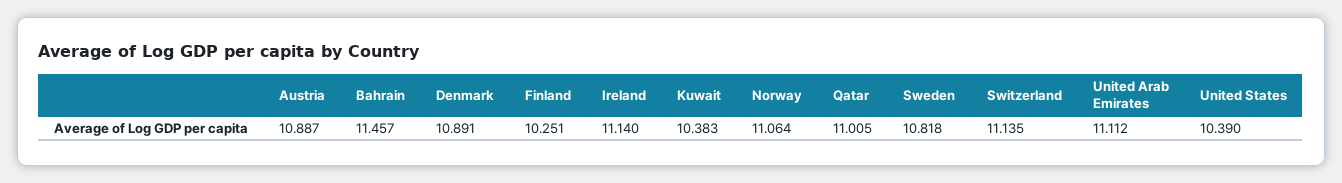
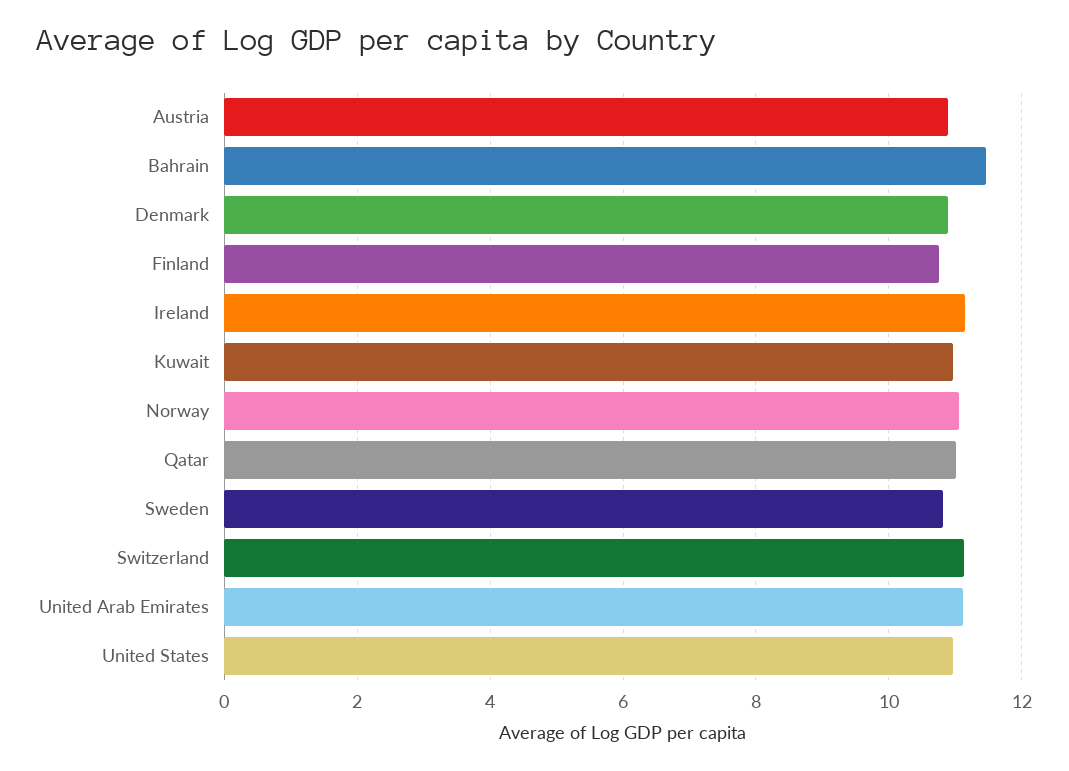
  {
    "Austria": 10.887,
    "Bahrain": 11.457,
    "Denmark": 10.891,
-   "Finland": 10.251,
+   "Finland": 10.8,
    "Ireland": 11.14,
-   "Kuwait": 10.383,
+   "Kuwait": 11,
    "Norway": 11.064,
    "Qatar": 11.005,
    "Sweden": 10.818,
    "Switzerland": 11.135,
    "United Arab Emirates": 11.112,
-   "United States": 10.39
+   "United States": 11
  }

